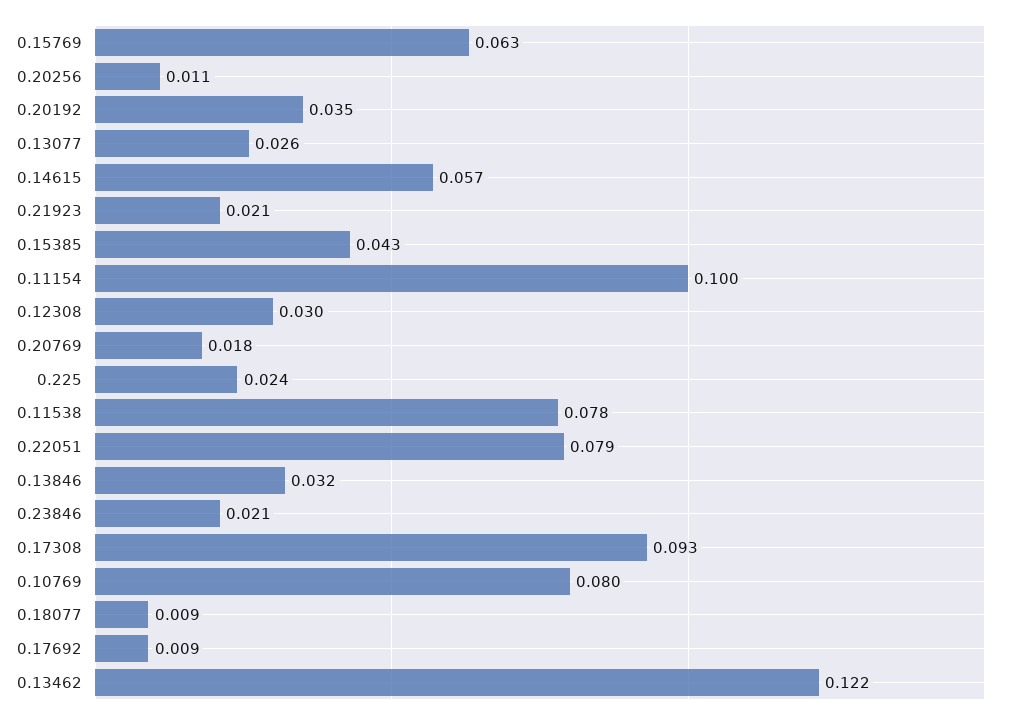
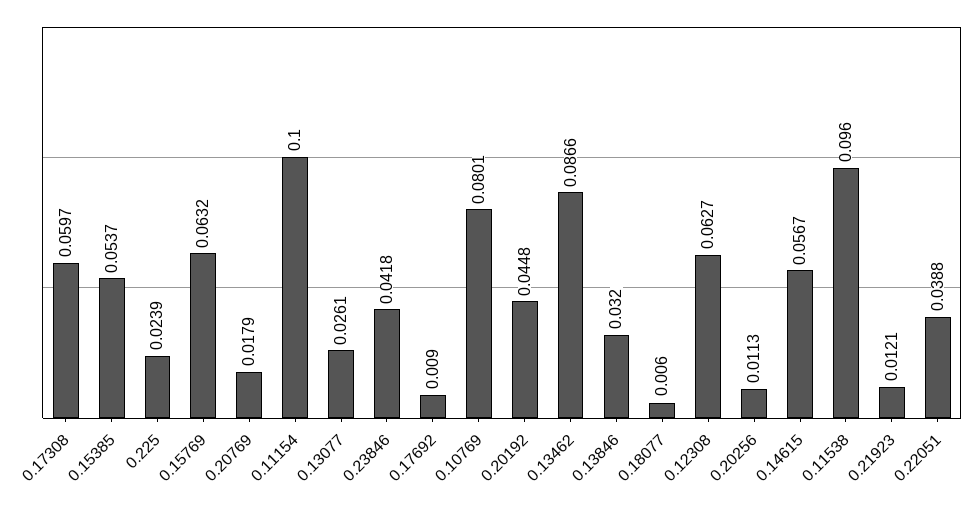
  {
    "0.15769": 0.0632,
    "0.20256": 0.0113,
-   "0.20192": 0.035,
+   "0.20192": 0.0448,
    "0.13077": 0.0261,
    "0.14615": 0.0567,
-   "0.21923": 0.021,
+   "0.21923": 0.0121,
-   "0.15385": 0.043,
+   "0.15385": 0.0537,
    "0.11154": 0.1,
-   "0.12308": 0.03,
+   "0.12308": 0.0627,
    "0.20769": 0.0179,
    "0.225": 0.0239,
-   "0.11538": 0.078,
+   "0.11538": 0.096,
-   "0.22051": 0.079,
+   "0.22051": 0.0388,
    "0.13846": 0.032,
-   "0.23846": 0.021,
+   "0.23846": 0.0418,
-   "0.17308": 0.093,
+   "0.17308": 0.0597,
    "0.10769": 0.0801,
-   "0.18077": 0.009,
+   "0.18077": 0.006,
    "0.17692": 0.009,
-   "0.13462": 0.122
+   "0.13462": 0.0866
  }

